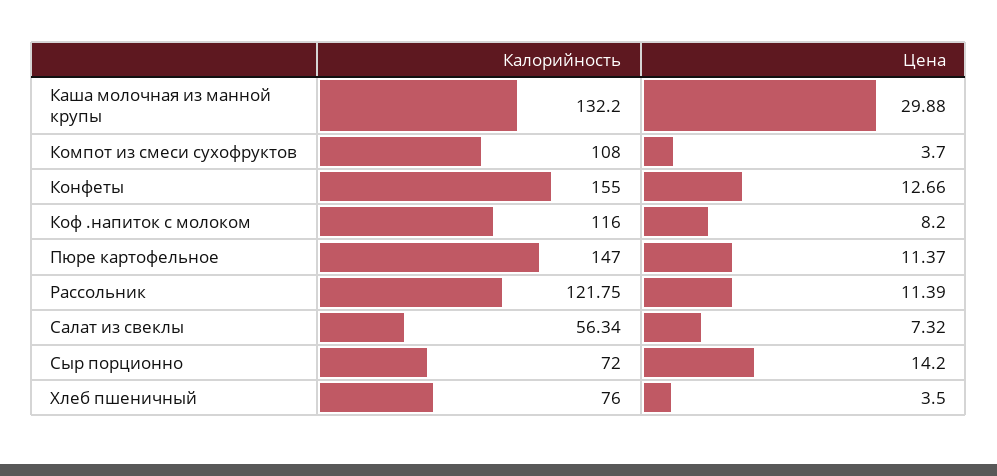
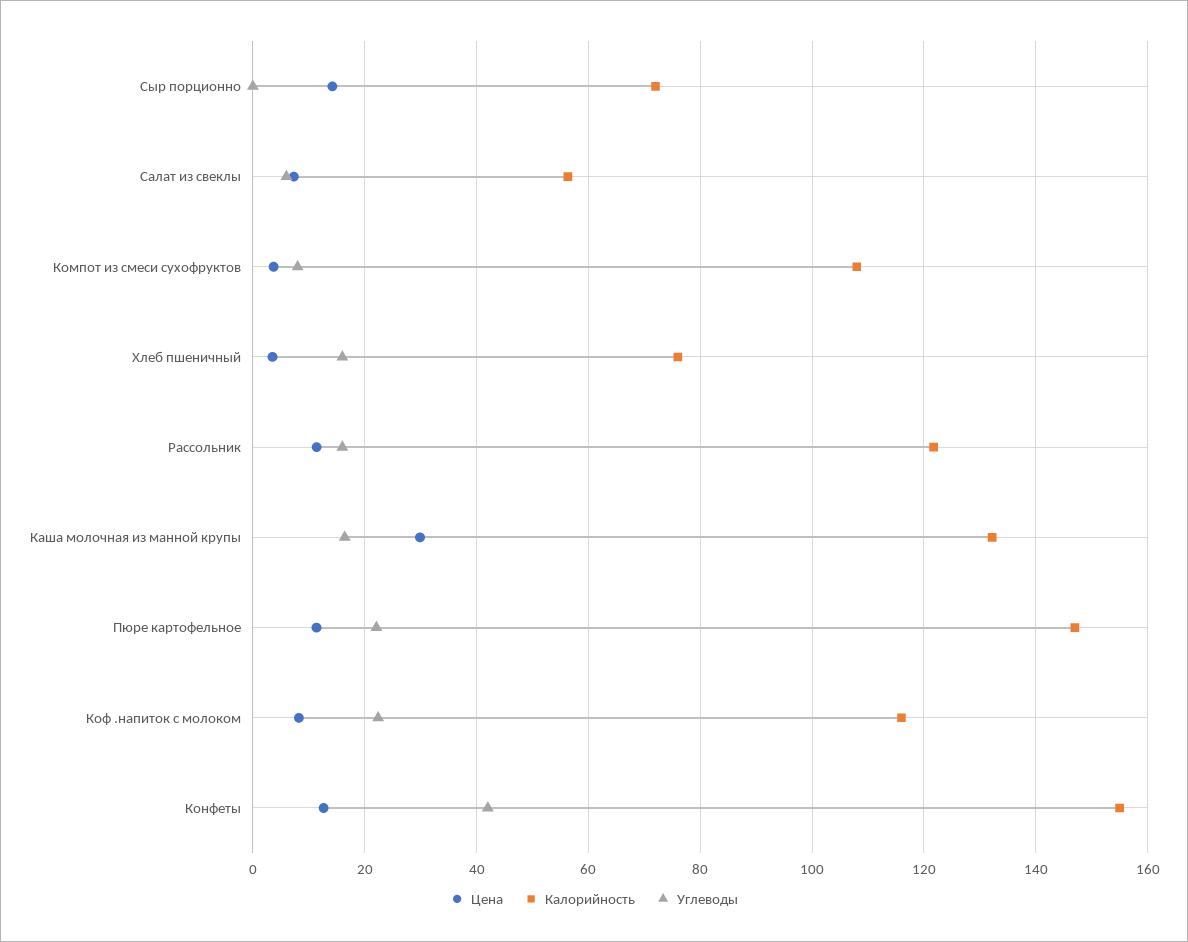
  {
    "Калорийность": {
      "Каша молочная из манной крупы": 132.2,
      "Компот из смеси сухофруктов": 108,
      "Конфеты": 155,
      "Коф .напиток с молоком": 116,
      "Пюре картофельное": 147,
      "Рассольник": 121.75,
      "Салат из свеклы": 56.34,
      "Сыр порционно": 72,
      "Хлеб пшеничный": 76
    },
    "Цена": {
      "Каша молочная из манной крупы": 29.88,
      "Компот из смеси сухофруктов": 3.7,
      "Конфеты": 12.66,
      "Коф .напиток с молоком": 8.2,
      "Пюре картофельное": 11.37,
      "Рассольник": 11.39,
      "Салат из свеклы": 7.32,
      "Сыр порционно": 14.2,
      "Хлеб пшеничный": 3.5
-   }
+   },
+   "Углеводы": {
+     "Сыр порционно": 0,
+     "Салат из свеклы": 6,
+     "Компот из смеси сухофруктов": 8,
+     "Хлеб пшеничный": 16,
+     "Рассольник": 16,
+     "Каша молочная из манной крупы": 16,
+     "Пюре картофельное": 22,
+     "Коф .напиток с молоком": 22,
+     "Конфеты": 42
+   }
  }

